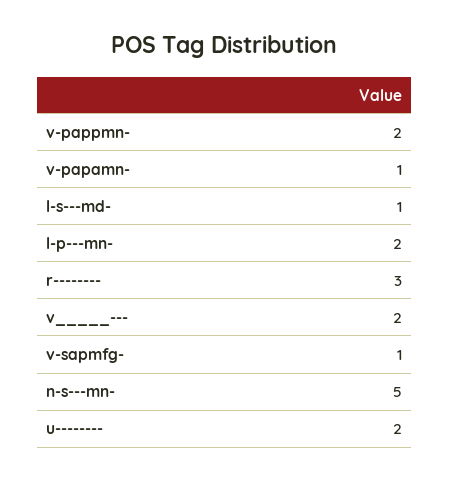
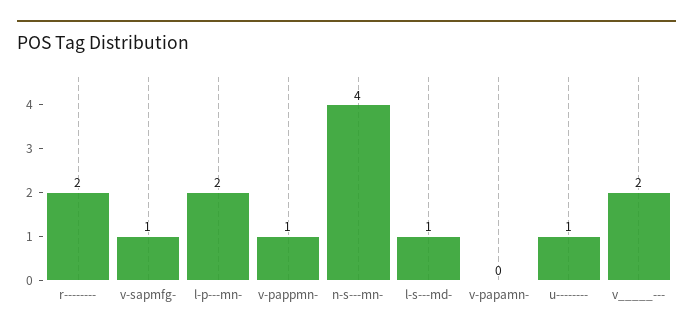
  {
-   "v-pappmn-": 2,
+   "v-pappmn-": 1,
-   "v-papamn-": 1,
+   "v-papamn-": 0,
    "l-s---md-": 1,
    "l-p---mn-": 2,
-   "r--------": 3,
+   "r--------": 2,
    "v_____---": 2,
    "v-sapmfg-": 1,
-   "n-s---mn-": 5,
+   "n-s---mn-": 4,
-   "u--------": 2
+   "u--------": 1
  }

